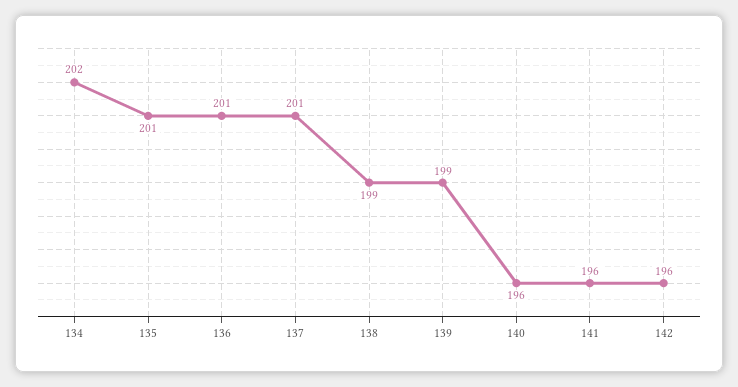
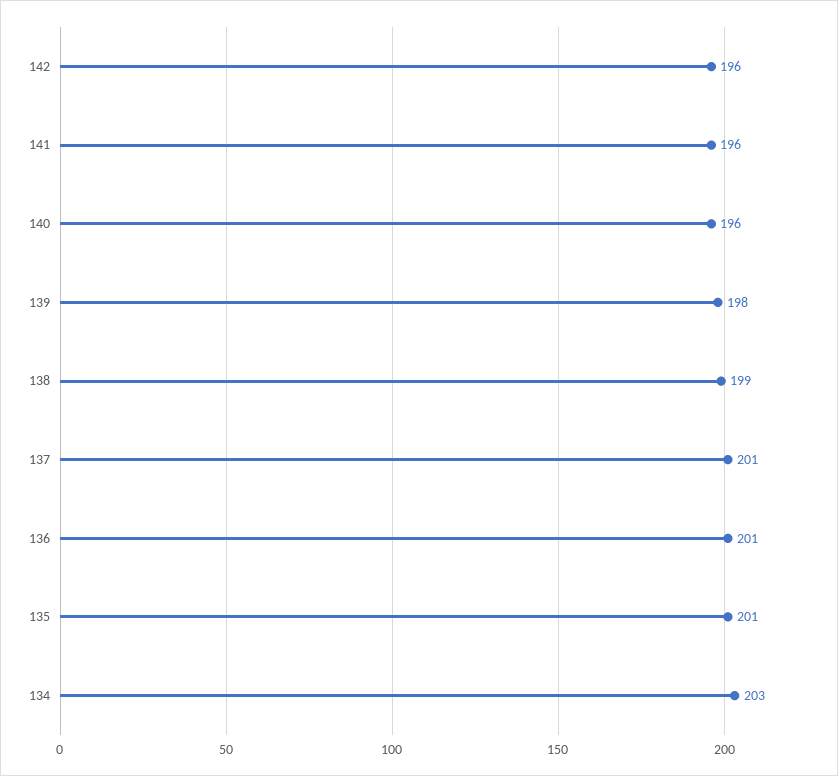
  {
-   "134": 202,
+   "134": 203,
    "135": 201,
    "136": 201,
    "137": 201,
    "138": 199,
-   "139": 199,
+   "139": 198,
    "140": 196,
    "141": 196,
    "142": 196
  }

